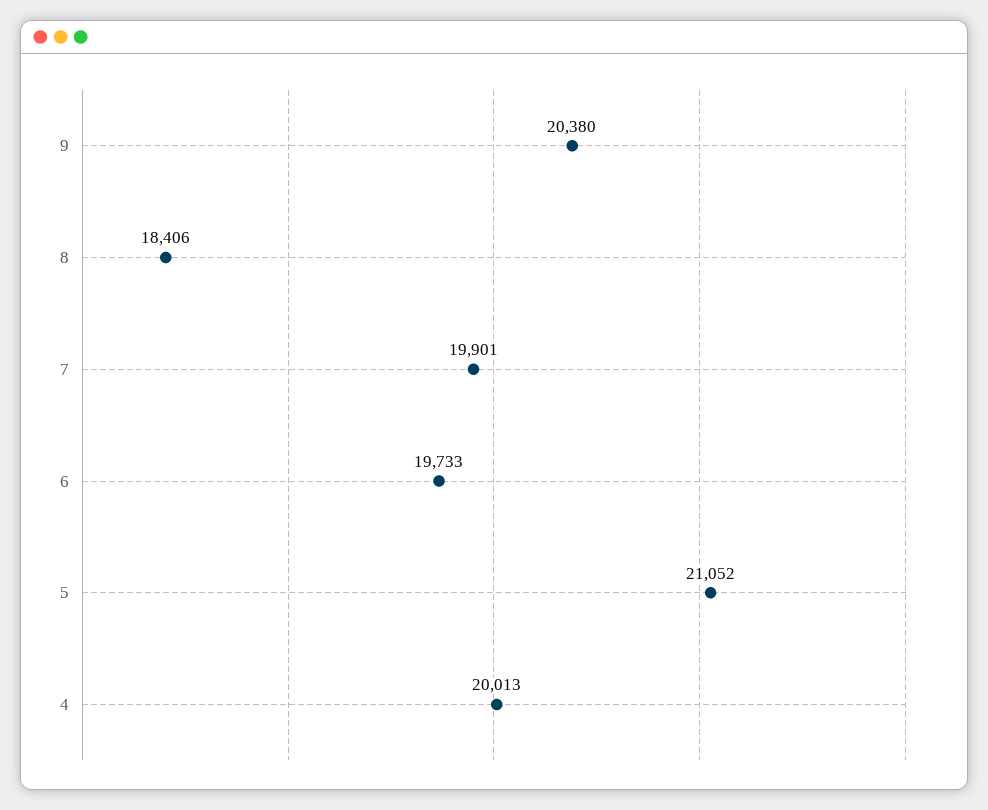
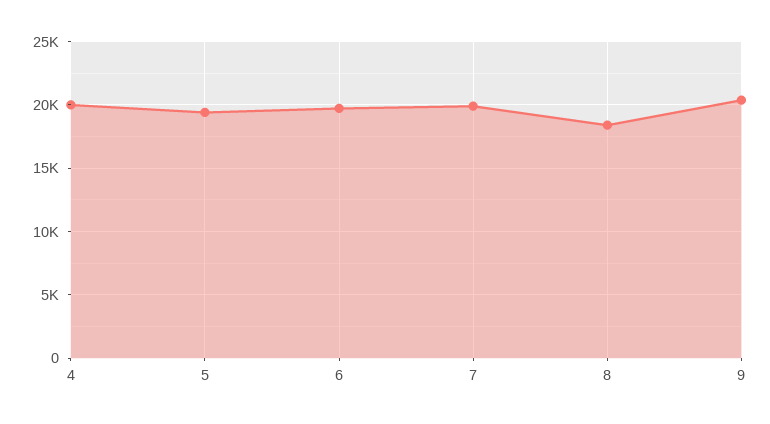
  {
    "9": 20380,
    "8": 18406,
    "7": 19901,
    "6": 19733,
-   "5": 21052,
+   "5": 19500,
    "4": 20013
  }

